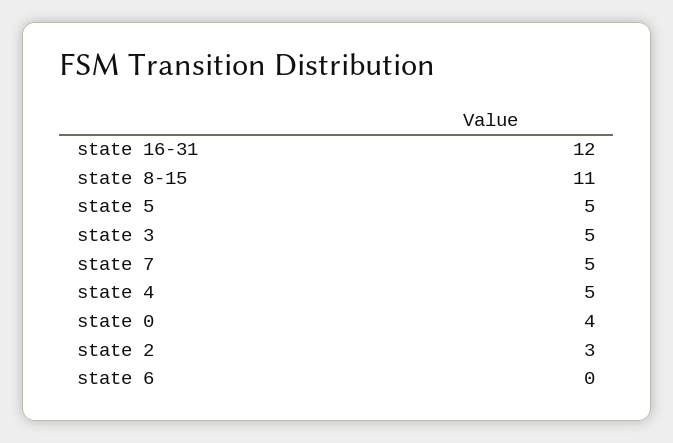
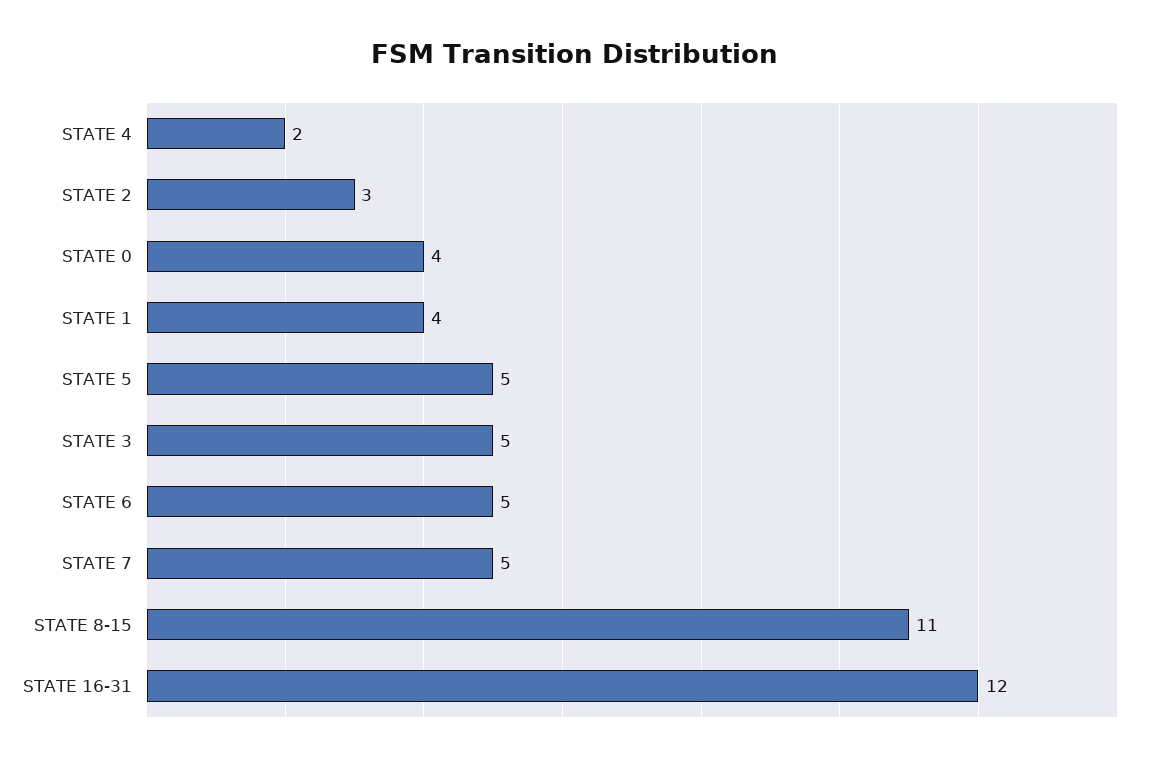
  {
    "state 16-31": 12,
    "state 8-15": 11,
    "state 5": 5,
    "state 3": 5,
    "state 7": 5,
-   "state 4": 5,
+   "state 4": 2,
    "state 0": 4,
    "state 2": 3,
-   "state 6": 0
+   "state 6": 5,
+   "STATE 1": 4
  }

